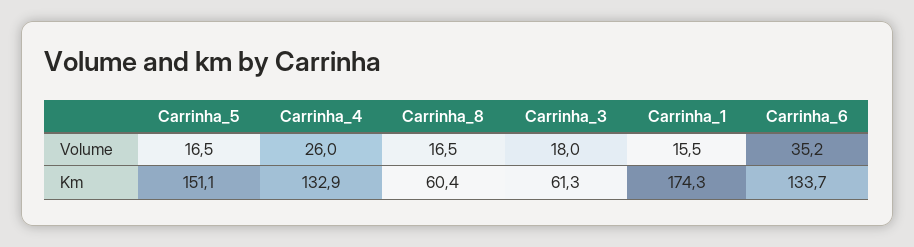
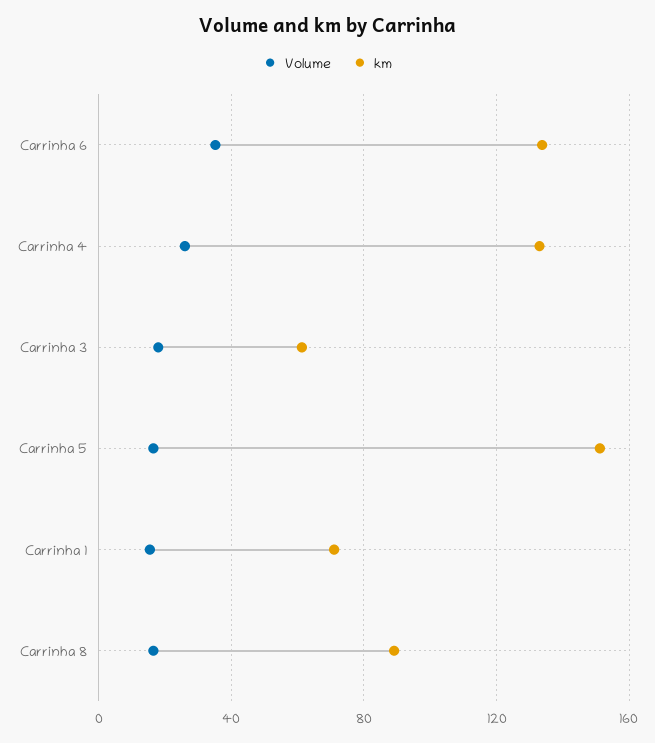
  {
    "Volume": {
      "Carrinha_5": 16.5,
      "Carrinha_4": 26,
      "Carrinha_8": 16.5,
      "Carrinha_3": 18,
      "Carrinha_1": 15.5,
      "Carrinha_6": 35.2
    },
    "Km": {
      "Carrinha_5": 151.1,
      "Carrinha_4": 132.9,
-     "Carrinha_8": 60.4,
+     "Carrinha_8": 90,
      "Carrinha_3": 61.3,
-     "Carrinha_1": 174.3,
+     "Carrinha_1": 70,
      "Carrinha_6": 133.7
    }
  }

